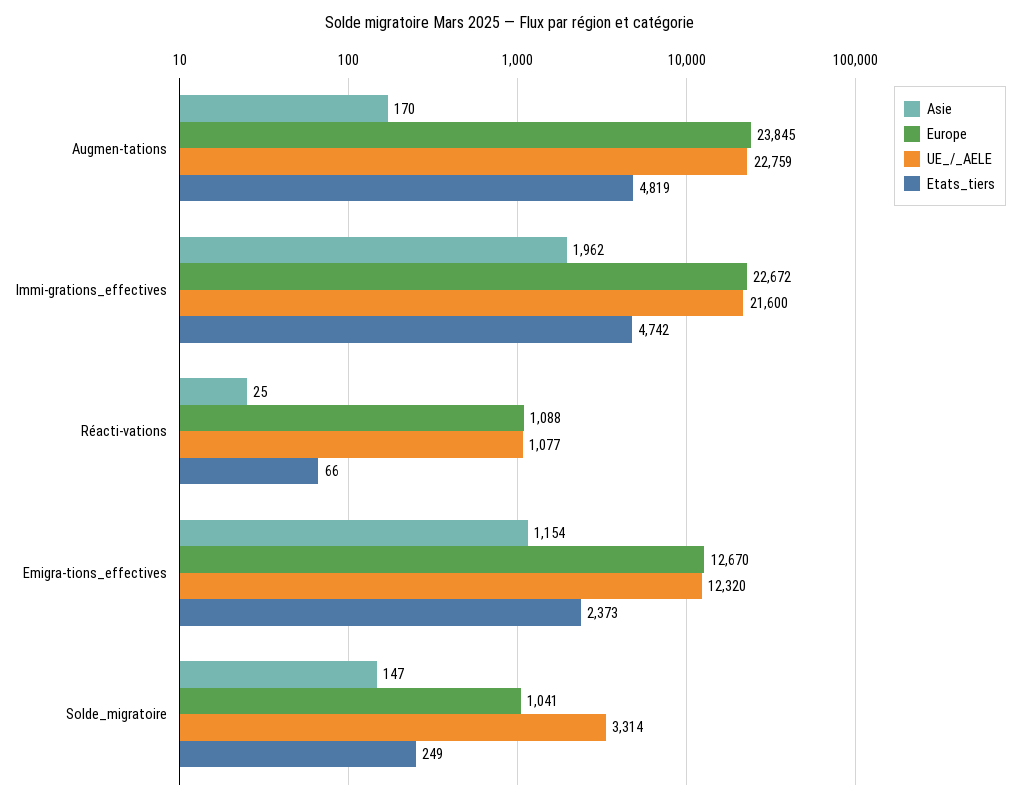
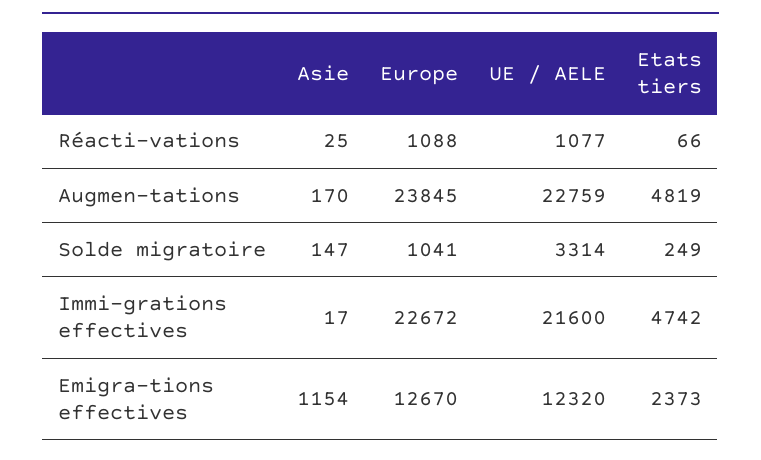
  {
    "Asie": {
      "Augmen-tations": 170,
-     "Immi-grations_effectives": 1962,
+     "Immi-grations_effectives": 17,
      "Réacti-vations": 25,
      "Emigra-tions_effectives": 1154,
      "Solde_migratoire": 147
    },
    "Europe": {
      "Augmen-tations": 23845,
      "Immi-grations_effectives": 22672,
      "Réacti-vations": 1088,
      "Emigra-tions_effectives": 12670,
      "Solde_migratoire": 1041
    },
    "UE_/_AELE": {
      "Augmen-tations": 22759,
      "Immi-grations_effectives": 21600,
      "Réacti-vations": 1077,
      "Emigra-tions_effectives": 12320,
      "Solde_migratoire": 3314
    },
    "Etats_tiers": {
      "Augmen-tations": 4819,
      "Immi-grations_effectives": 4742,
      "Réacti-vations": 66,
      "Emigra-tions_effectives": 2373,
      "Solde_migratoire": 249
    }
  }

